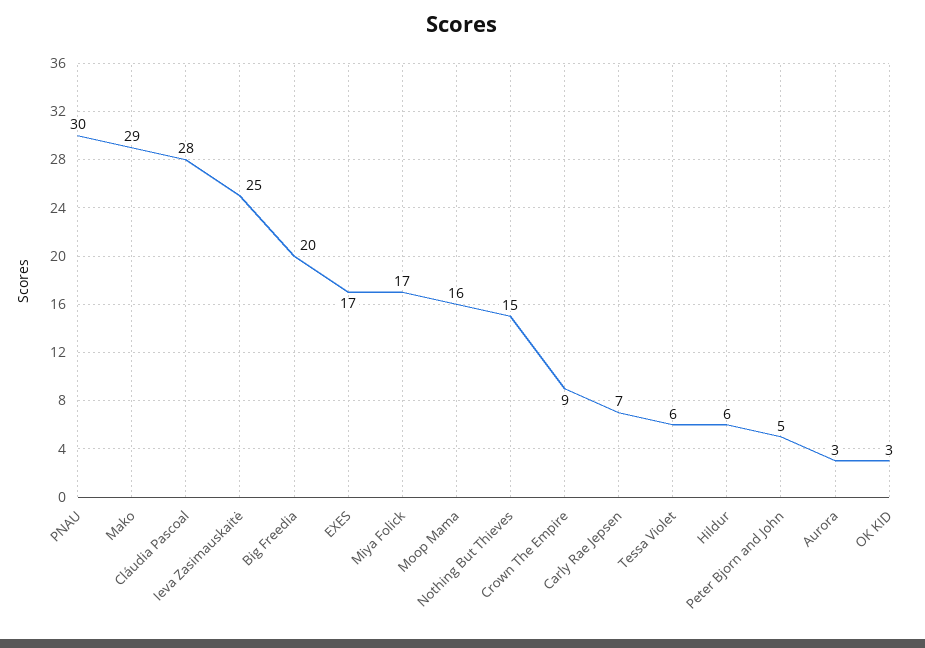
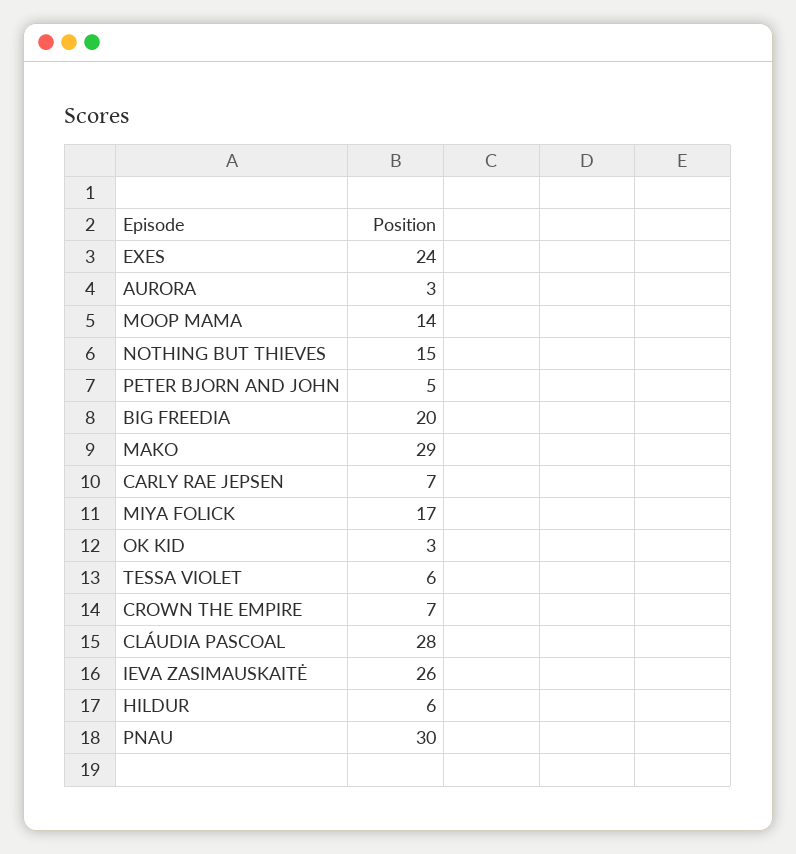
  {
    "PNAU": 30,
    "Mako": 29,
    "Cláudia Pascoal": 28,
-   "Ieva Zasimauskaitė": 25,
+   "Ieva Zasimauskaitė": 26,
    "Big Freedia": 20,
-   "EXES": 17,
+   "EXES": 24,
    "Miya Folick": 17,
-   "Moop Mama": 16,
+   "Moop Mama": 14,
    "Nothing But Thieves": 15,
-   "Crown The Empire": 9,
+   "Crown The Empire": 7,
    "Carly Rae Jepsen": 7,
    "Tessa Violet": 6,
    "Hildur": 6,
    "Peter Bjorn and John": 5,
    "Aurora": 3,
    "OK KID": 3
  }

